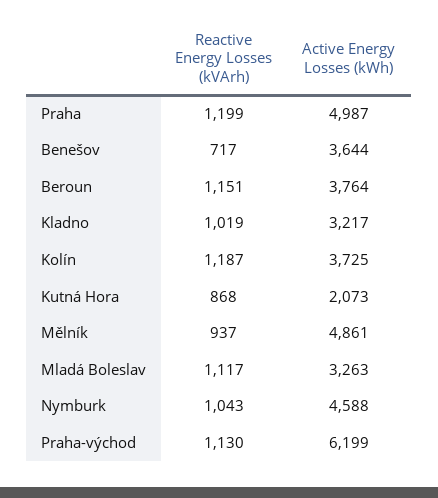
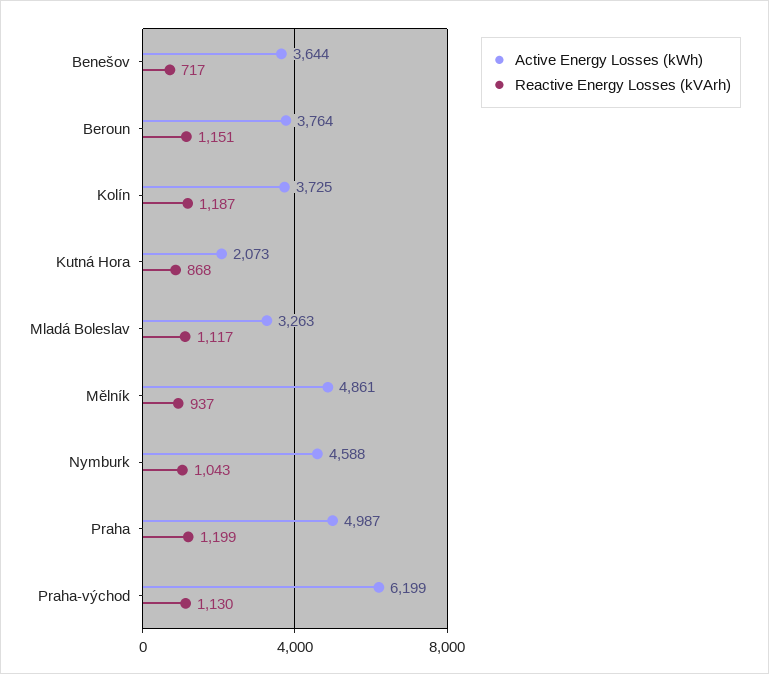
  {
    "Reactive Energy Losses (kVArh)": {
      "Praha": 1199,
      "Benešov": 717,
      "Beroun": 1151,
-     "Kladno": 1019,
      "Kolín": 1187,
      "Kutná Hora": 868,
      "Mělník": 937,
      "Mladá Boleslav": 1117,
      "Nymburk": 1043,
      "Praha-východ": 1130
    },
    "Active Energy Losses (kWh)": {
      "Praha": 4987,
      "Benešov": 3644,
      "Beroun": 3764,
-     "Kladno": 3217,
      "Kolín": 3725,
      "Kutná Hora": 2073,
      "Mělník": 4861,
      "Mladá Boleslav": 3263,
      "Nymburk": 4588,
      "Praha-východ": 6199
    }
  }

